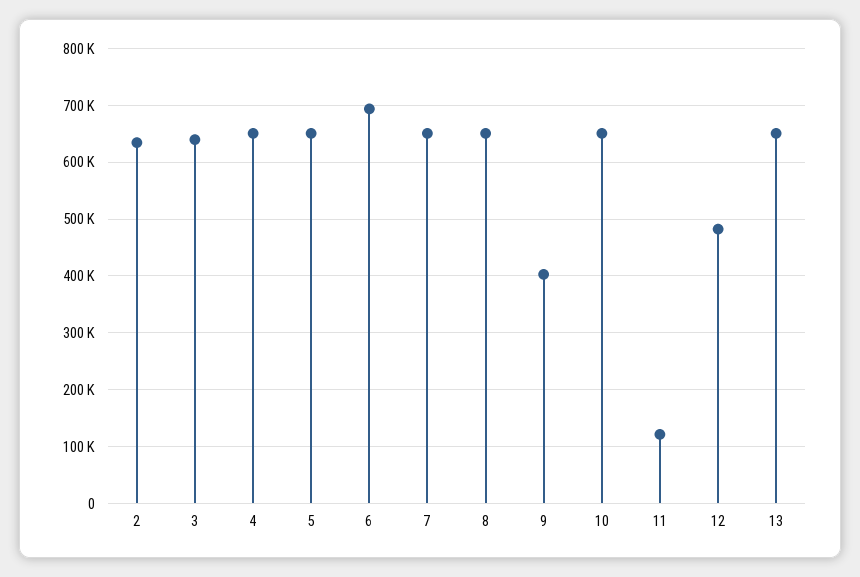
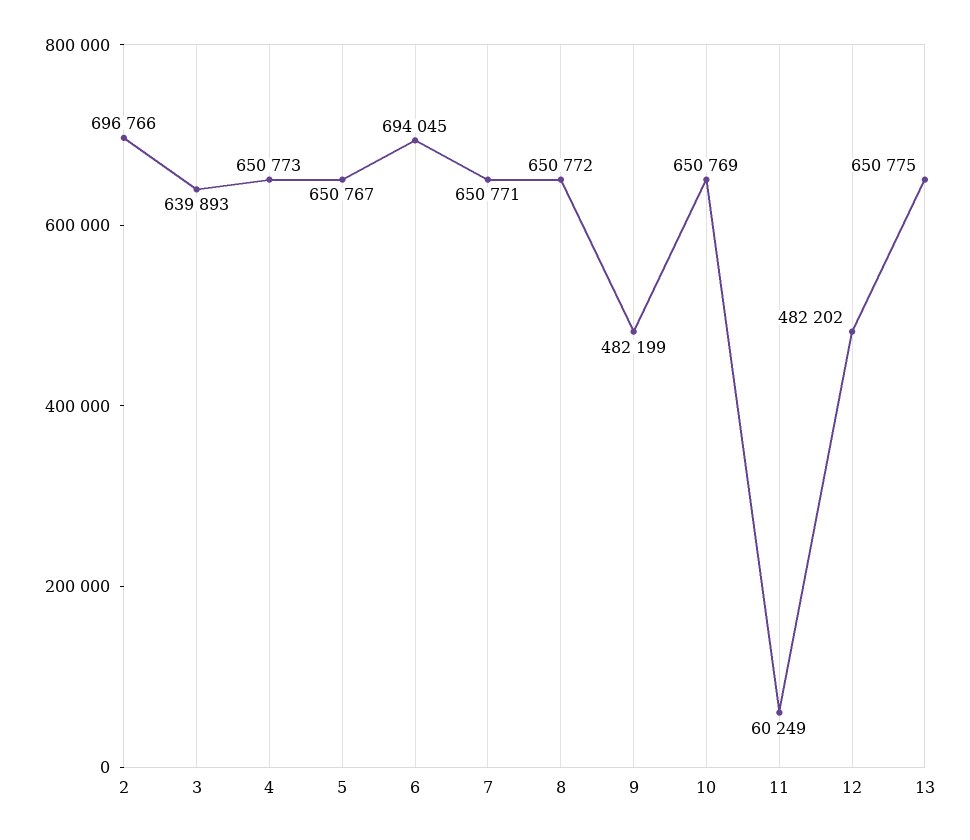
  {
-   "2": 640000,
+   "2": 696766,
    "3": 639893,
    "4": 650773,
    "5": 650767,
    "6": 694045,
    "7": 650771,
    "8": 650772,
-   "9": 400000,
+   "9": 482199,
    "10": 650769,
-   "11": 120000,
+   "11": 60249,
    "12": 482202,
    "13": 650775
  }

